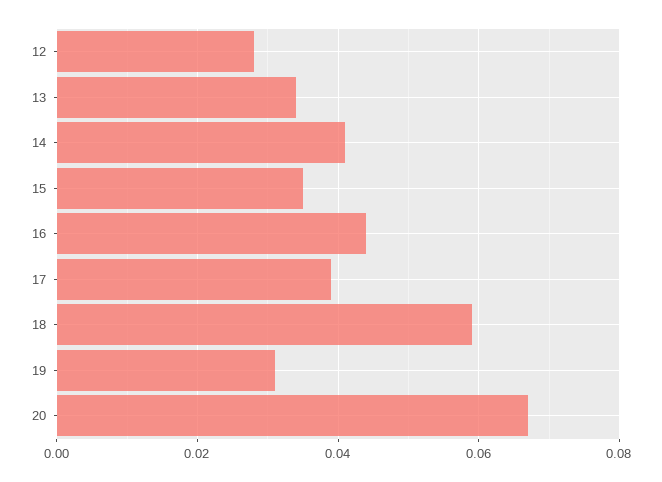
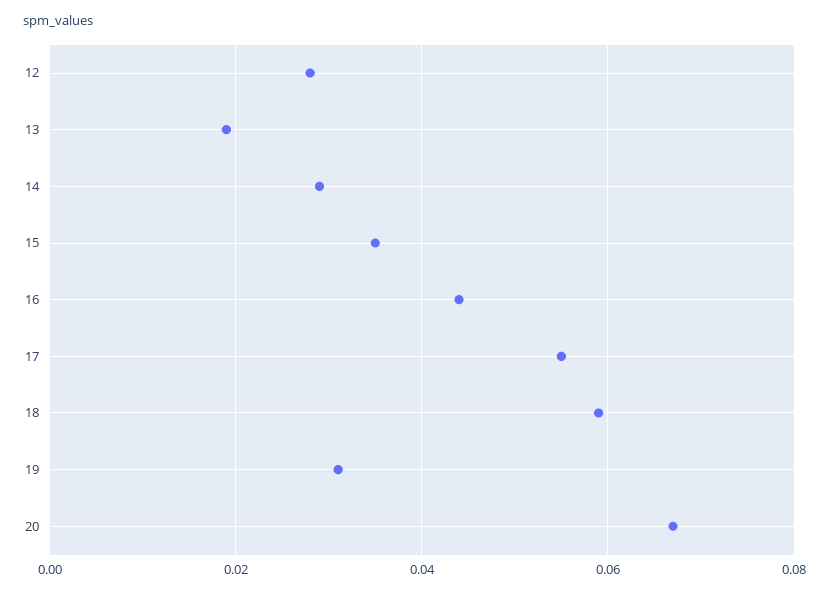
  {
    "12": 0.03,
-   "13": 0.035,
+   "13": 0.02,
-   "14": 0.04,
+   "14": 0.03,
    "15": 0.035,
    "16": 0.045,
-   "17": 0.04,
+   "17": 0.055,
    "18": 0.06,
    "19": 0.03,
    "20": 0.065
  }

